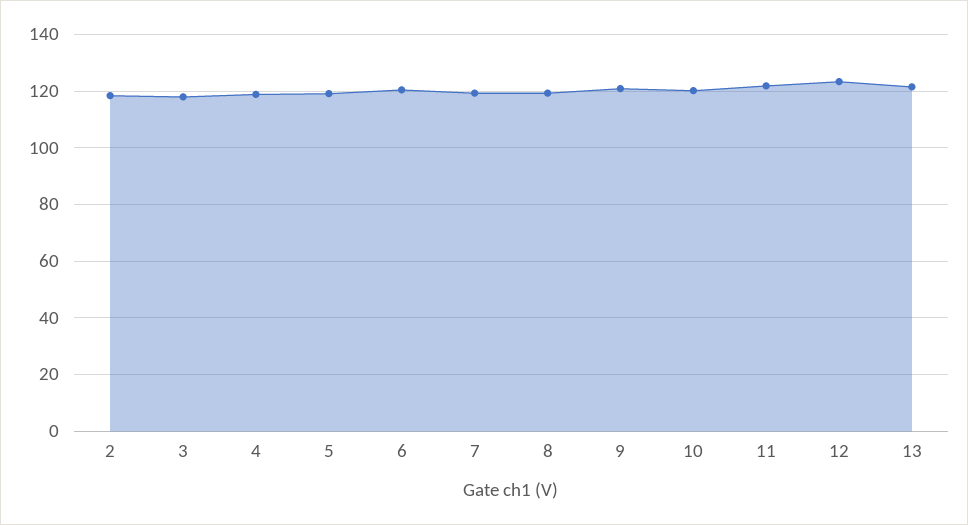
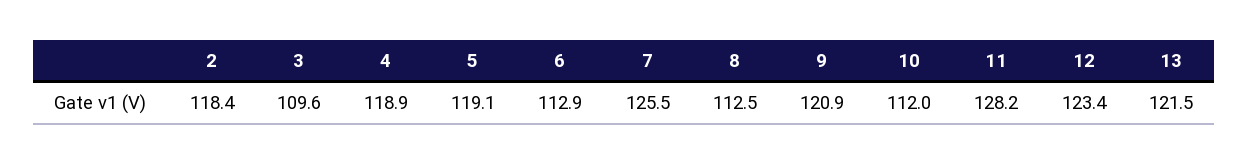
  {
    "2": 118.4,
-   "3": 117.5,
+   "3": 109.6,
    "4": 118.9,
    "5": 119.1,
-   "6": 120,
+   "6": 112.9,
-   "7": 120,
+   "7": 125.5,
-   "8": 120,
+   "8": 112.5,
    "9": 120.9,
-   "10": 120,
+   "10": 112,
-   "11": 122.5,
+   "11": 128.2,
    "12": 123.4,
    "13": 121.5
  }

